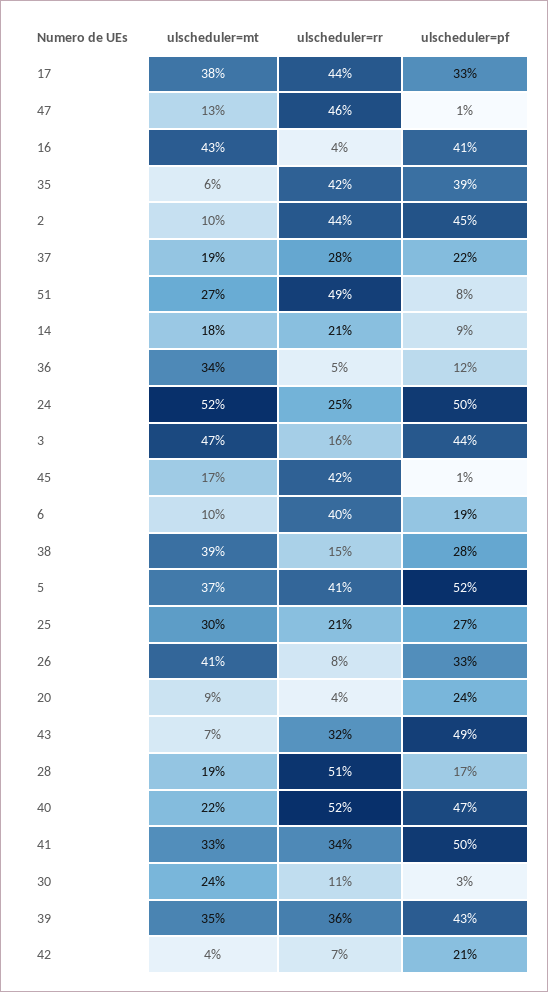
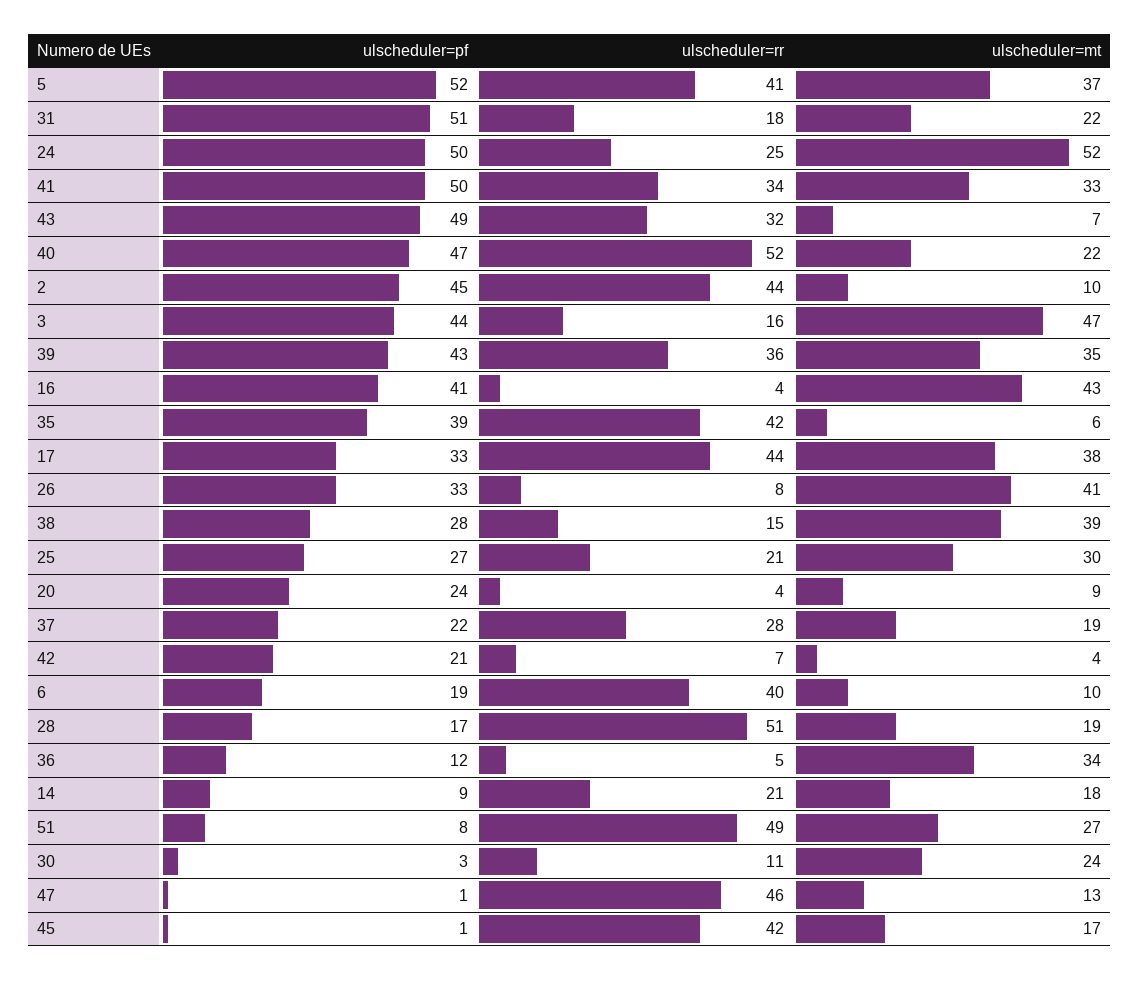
  {
    "ulscheduler=mt": {
      "17": 38,
      "47": 13,
      "16": 43,
      "35": 6,
      "2": 10,
      "37": 19,
      "51": 27,
      "14": 18,
      "36": 34,
      "24": 52,
      "3": 47,
      "45": 17,
      "6": 10,
      "38": 39,
      "5": 37,
      "25": 30,
      "26": 41,
      "20": 9,
      "43": 7,
      "28": 19,
      "40": 22,
      "41": 33,
      "30": 24,
      "39": 35,
-     "42": 4
+     "42": 4,
+     "31": 22
    },
    "ulscheduler=rr": {
      "17": 44,
      "47": 46,
      "16": 4,
      "35": 42,
      "2": 44,
      "37": 28,
      "51": 49,
      "14": 21,
      "36": 5,
      "24": 25,
      "3": 16,
      "45": 42,
      "6": 40,
      "38": 15,
      "5": 41,
      "25": 21,
      "26": 8,
      "20": 4,
      "43": 32,
      "28": 51,
      "40": 52,
      "41": 34,
      "30": 11,
      "39": 36,
-     "42": 7
+     "42": 7,
+     "31": 18
    },
    "ulscheduler=pf": {
      "17": 33,
      "47": 1,
      "16": 41,
      "35": 39,
      "2": 45,
      "37": 22,
      "51": 8,
      "14": 9,
      "36": 12,
      "24": 50,
      "3": 44,
      "45": 1,
      "6": 19,
      "38": 28,
      "5": 52,
      "25": 27,
      "26": 33,
      "20": 24,
      "43": 49,
      "28": 17,
      "40": 47,
      "41": 50,
      "30": 3,
      "39": 43,
-     "42": 21
+     "42": 21,
+     "31": 51
    }
  }

